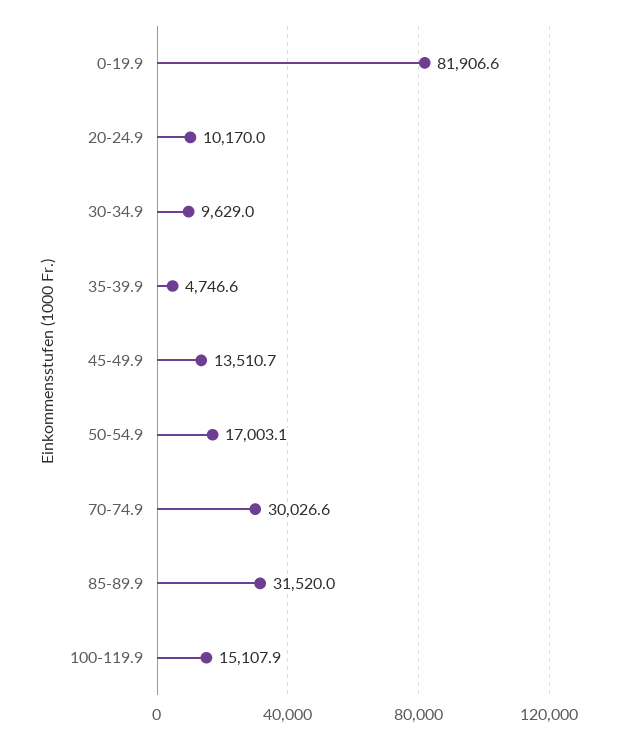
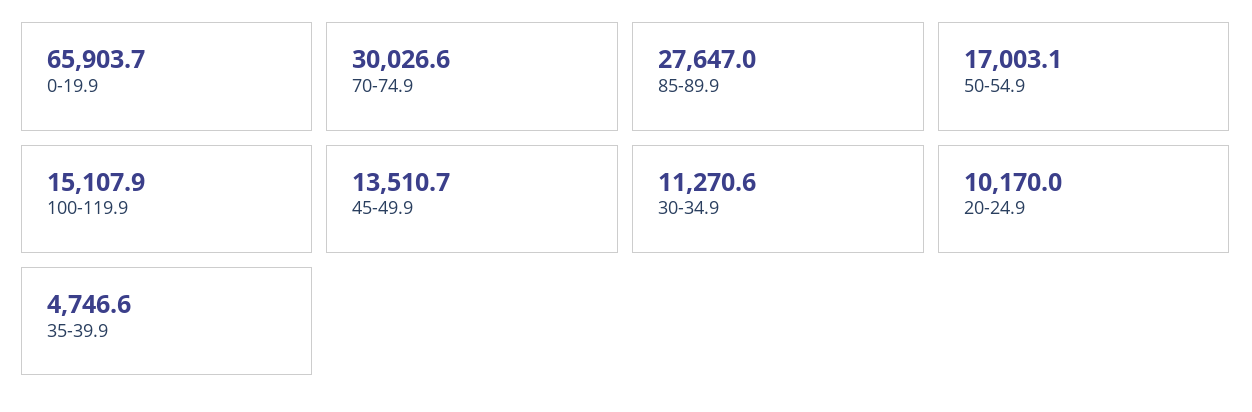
  {
-   "0-19.9": 81906.6,
+   "0-19.9": 65903.7,
    "20-24.9": 10170,
-   "30-34.9": 9629,
+   "30-34.9": 11270.6,
    "35-39.9": 4746.6,
    "45-49.9": 13510.7,
    "50-54.9": 17003.1,
    "70-74.9": 30026.6,
-   "85-89.9": 31520,
+   "85-89.9": 27647,
    "100-119.9": 15107.9
  }

